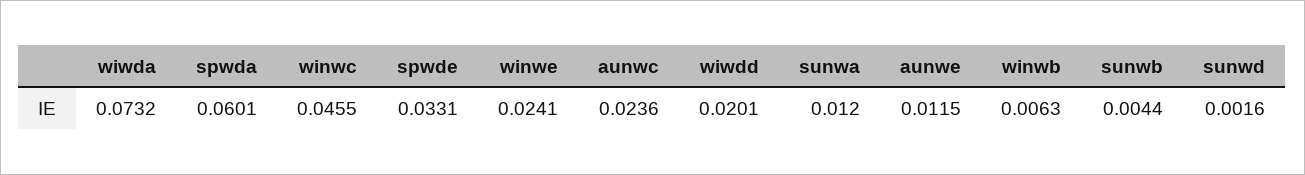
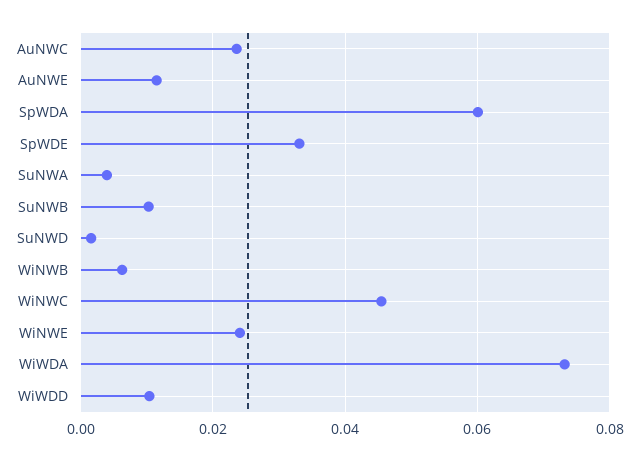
  {
    "wiwda": 0.0732,
    "spwda": 0.0601,
    "winwc": 0.0455,
    "spwde": 0.0331,
    "winwe": 0.0241,
    "aunwc": 0.0236,
-   "wiwdd": 0.0201,
+   "wiwdd": 0.01,
-   "sunwa": 0.012,
+   "sunwa": 0.004,
    "aunwe": 0.0115,
    "winwb": 0.0063,
-   "sunwb": 0.0044,
+   "sunwb": 0.01,
    "sunwd": 0.0016
  }

